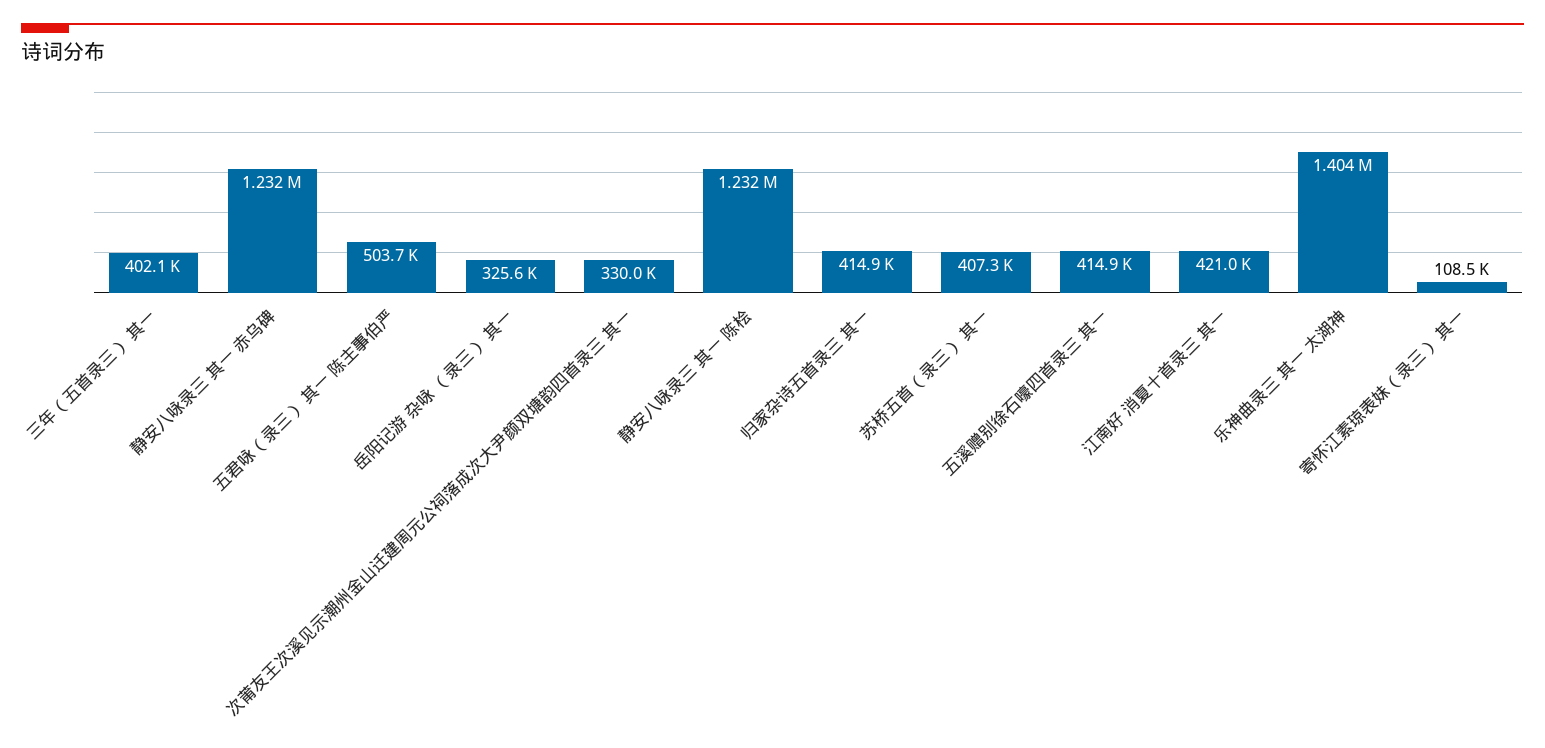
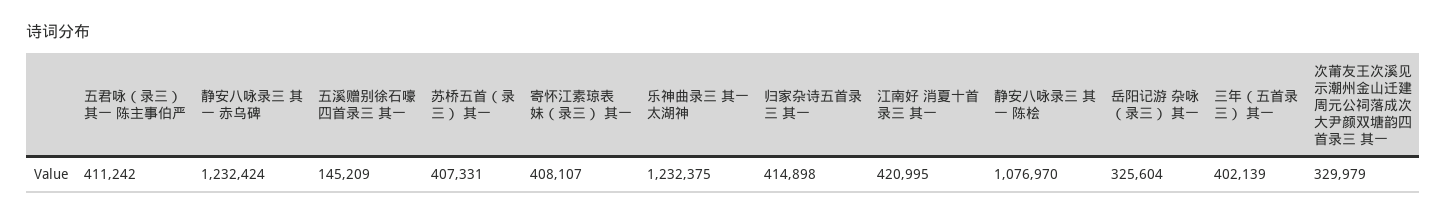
  {
    "三年（五首录三） 其一": 402139,
    "静安八咏录三 其一 赤乌碑": 1232424,
-   "五君咏（录三） 其一 陈主事伯严": 503700,
+   "五君咏（录三） 其一 陈主事伯严": 411242,
    "岳阳记游 杂咏 （录三） 其一": 325604,
    "次莆友王次溪见示潮州金山迁建周元公祠落成次大尹颜双塘韵四首录三 其一": 329979,
-   "静安八咏录三 其一 陈桧": 1232000,
+   "静安八咏录三 其一 陈桧": 1076970,
    "归家杂诗五首录三 其一": 414898,
    "苏桥五首（录三） 其一": 407331,
-   "五溪赠别徐石嚎四首录三 其一": 414900,
+   "五溪赠别徐石嚎四首录三 其一": 145209,
    "江南好 消夏十首录三 其一": 420995,
-   "乐神曲录三 其一 太湖神": 1404000,
+   "乐神曲录三 其一 太湖神": 1232375,
-   "寄怀江素琼表妹（录三） 其一": 108500
+   "寄怀江素琼表妹（录三） 其一": 408107
  }

